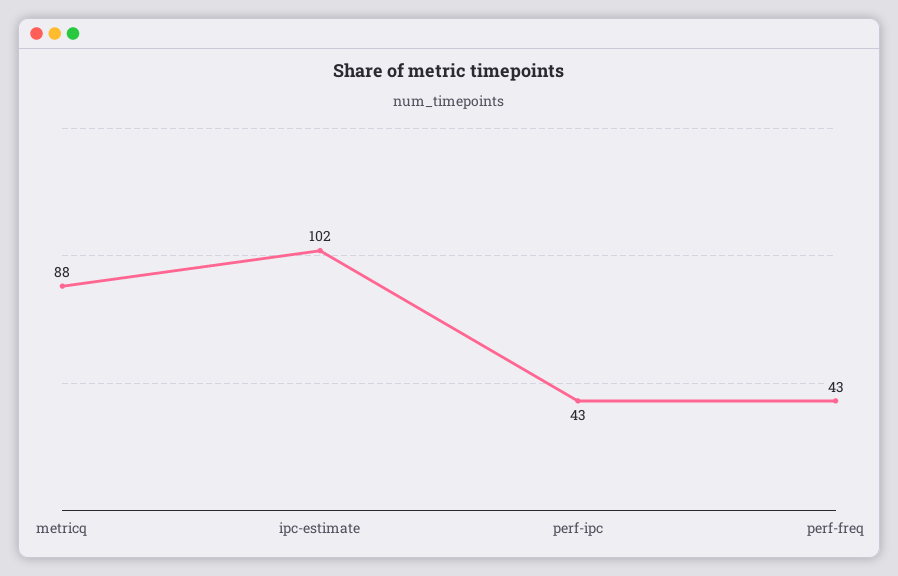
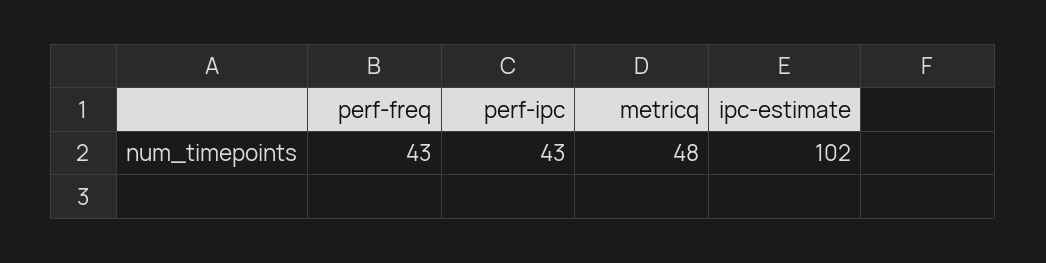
  {
-   "metricq": 88,
+   "metricq": 48,
    "ipc-estimate": 102,
    "perf-ipc": 43,
    "perf-freq": 43
  }

